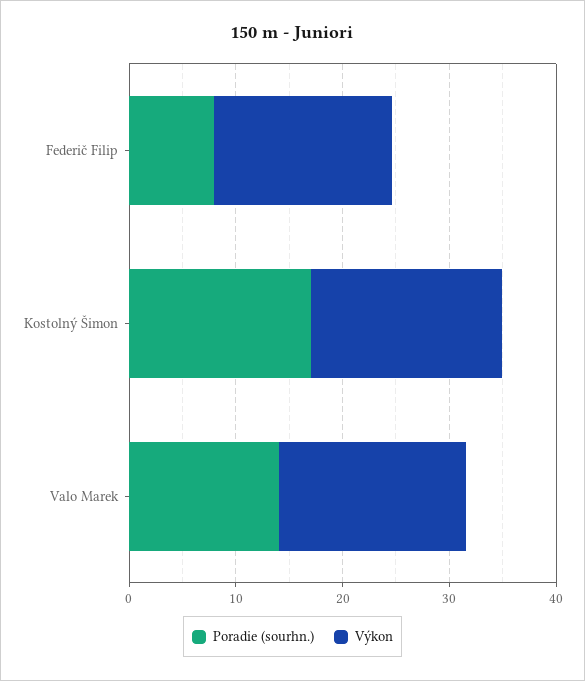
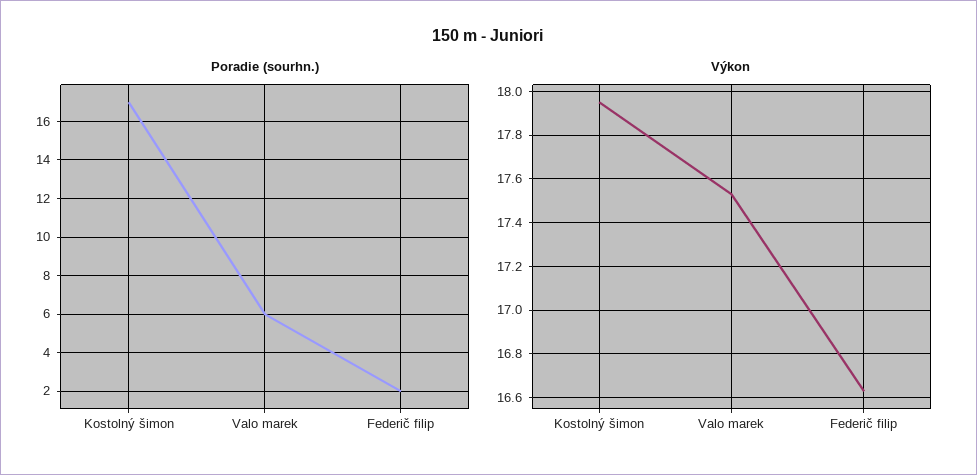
  {
    "Poradie (sourhn.)": {
-     "Federič Filip": 8,
+     "Federič Filip": 2,
      "Kostolný Šimon": 17,
-     "Valo Marek": 14
+     "Valo Marek": 6
    },
    "Výkon": {
      "Federič Filip": 16.65,
      "Kostolný Šimon": 17.95,
      "Valo Marek": 17.55
    }
  }

